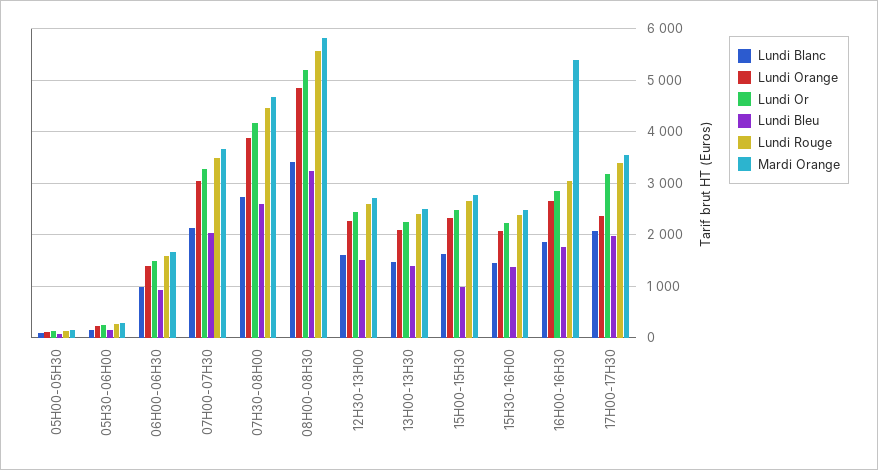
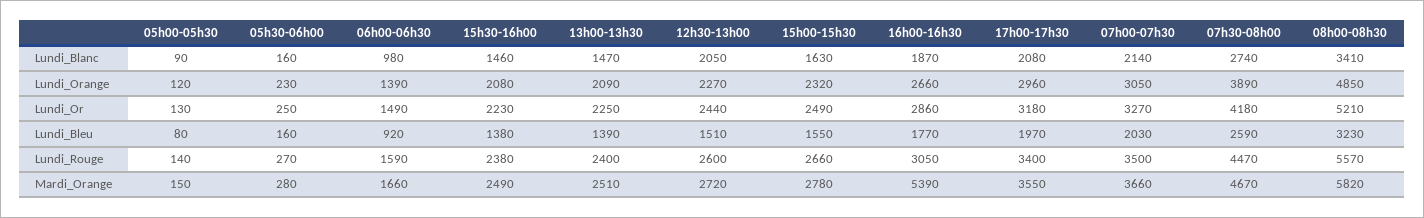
  {
    "Lundi Blanc": {
      "05H00-05H30": 90,
      "05H30-06H00": 160,
      "06H00-06H30": 980,
      "07H00-07H30": 2140,
      "07H30-08H00": 2740,
      "08H00-08H30": 3410,
-     "12H30-13H00": 1600,
+     "12H30-13H00": 2050,
      "13H00-13H30": 1470,
      "15H00-15H30": 1630,
      "15H30-16H00": 1460,
      "16H00-16H30": 1870,
      "17H00-17H30": 2080
    },
    "Lundi Orange": {
      "05H00-05H30": 120,
      "05H30-06H00": 230,
      "06H00-06H30": 1390,
      "07H00-07H30": 3050,
      "07H30-08H00": 3890,
      "08H00-08H30": 4850,
      "12H30-13H00": 2270,
      "13H00-13H30": 2090,
      "15H00-15H30": 2320,
      "15H30-16H00": 2080,
      "16H00-16H30": 2660,
-     "17H00-17H30": 2400
+     "17H00-17H30": 2960
    },
    "Lundi Or": {
      "05H00-05H30": 130,
      "05H30-06H00": 250,
      "06H00-06H30": 1490,
      "07H00-07H30": 3270,
      "07H30-08H00": 4180,
      "08H00-08H30": 5210,
      "12H30-13H00": 2440,
      "13H00-13H30": 2250,
      "15H00-15H30": 2490,
      "15H30-16H00": 2230,
      "16H00-16H30": 2860,
      "17H00-17H30": 3180
    },
    "Lundi Bleu": {
      "05H00-05H30": 80,
      "05H30-06H00": 160,
      "06H00-06H30": 920,
      "07H00-07H30": 2030,
      "07H30-08H00": 2590,
      "08H00-08H30": 3230,
      "12H30-13H00": 1510,
      "13H00-13H30": 1390,
-     "15H00-15H30": 1000,
+     "15H00-15H30": 1550,
      "15H30-16H00": 1380,
      "16H00-16H30": 1770,
      "17H00-17H30": 1970
    },
    "Lundi Rouge": {
      "05H00-05H30": 140,
      "05H30-06H00": 270,
      "06H00-06H30": 1590,
      "07H00-07H30": 3500,
      "07H30-08H00": 4470,
      "08H00-08H30": 5570,
      "12H30-13H00": 2600,
      "13H00-13H30": 2400,
      "15H00-15H30": 2660,
      "15H30-16H00": 2380,
      "16H00-16H30": 3050,
      "17H00-17H30": 3400
    },
    "Mardi Orange": {
      "05H00-05H30": 150,
      "05H30-06H00": 280,
      "06H00-06H30": 1660,
      "07H00-07H30": 3660,
      "07H30-08H00": 4670,
      "08H00-08H30": 5820,
      "12H30-13H00": 2720,
      "13H00-13H30": 2510,
      "15H00-15H30": 2780,
      "15H30-16H00": 2490,
      "16H00-16H30": 5390,
      "17H00-17H30": 3550
    }
  }

